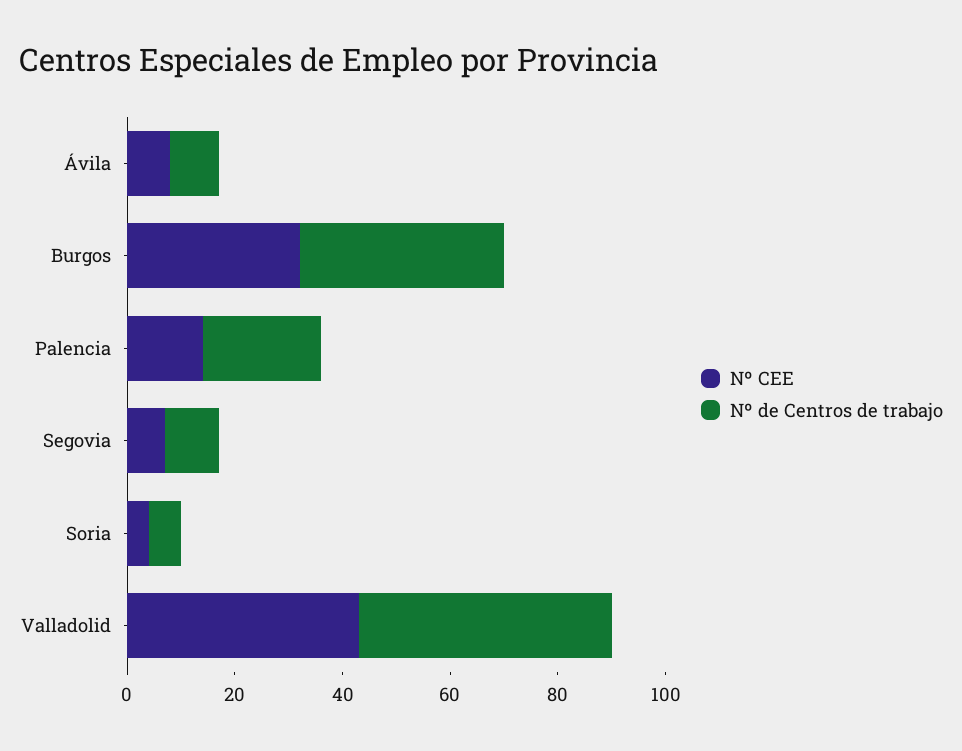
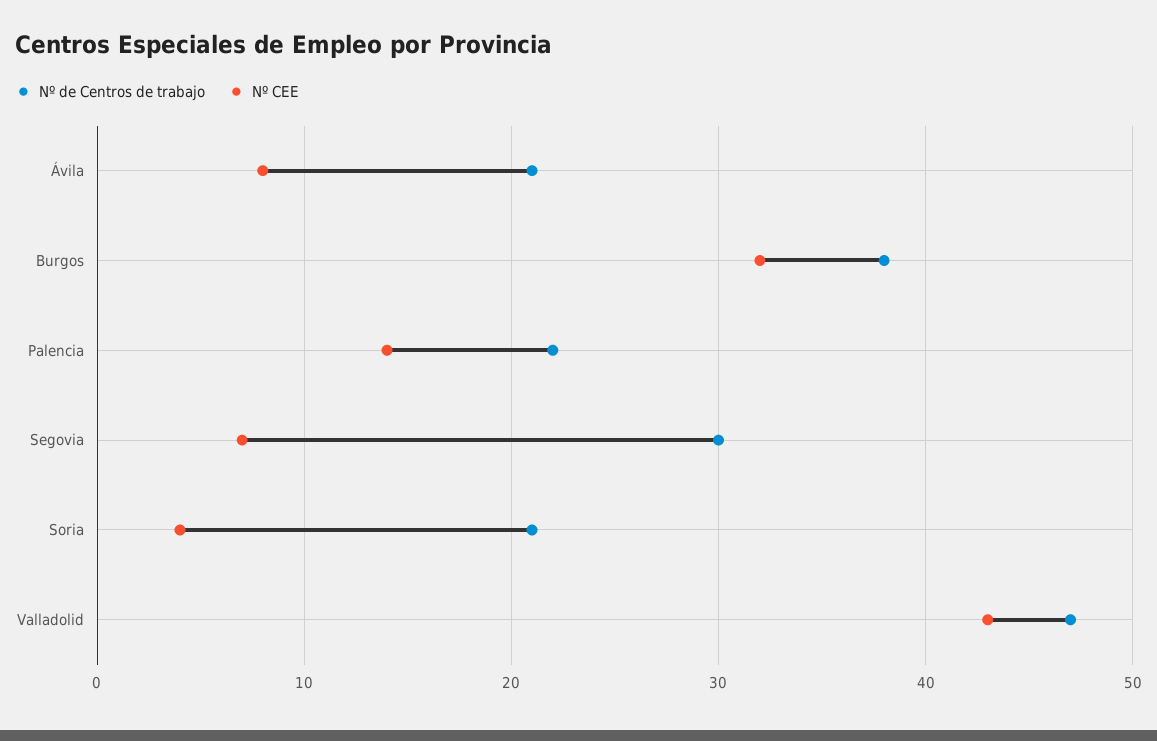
  {
    "Nº CEE": {
      "Ávila": 8,
      "Burgos": 32,
      "Palencia": 14,
      "Segovia": 7,
      "Soria": 4,
      "Valladolid": 43
    },
    "Nº de Centros de trabajo": {
-     "Ávila": 10,
+     "Ávila": 21,
      "Burgos": 38,
      "Palencia": 22,
-     "Segovia": 10,
+     "Segovia": 30,
-     "Soria": 5,
+     "Soria": 21,
      "Valladolid": 47
    }
  }

